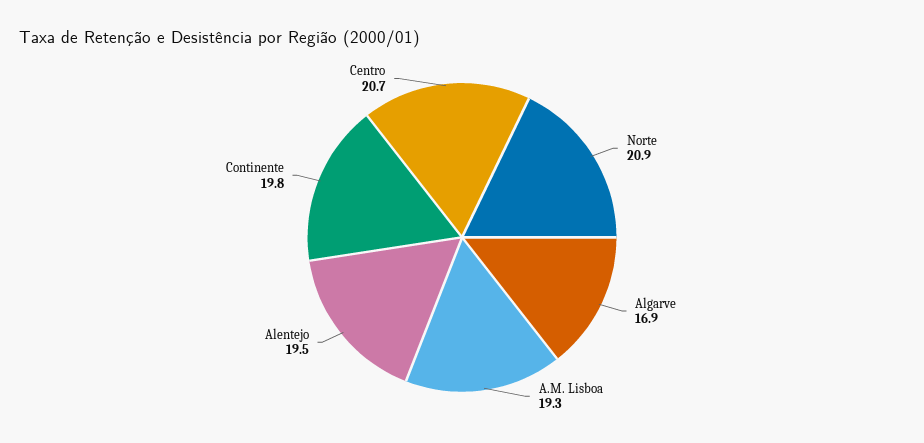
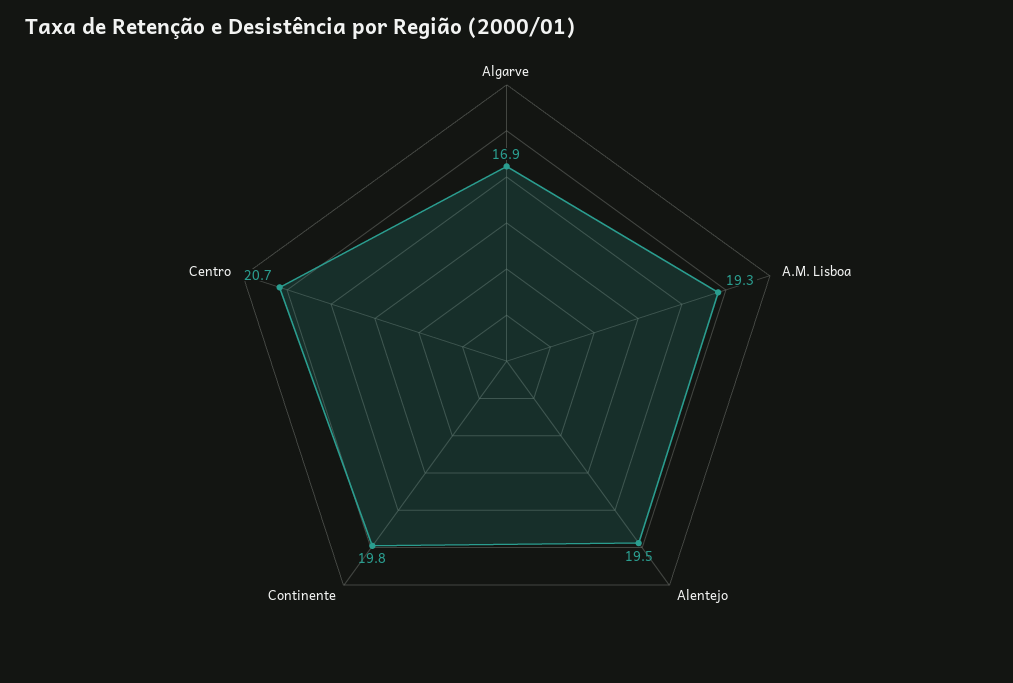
  {
-   "Norte": 20.9,
    "Algarve": 16.9,
    "A.M. Lisboa": 19.3,
    "Alentejo": 19.5,
    "Continente": 19.8,
    "Centro": 20.7
  }

